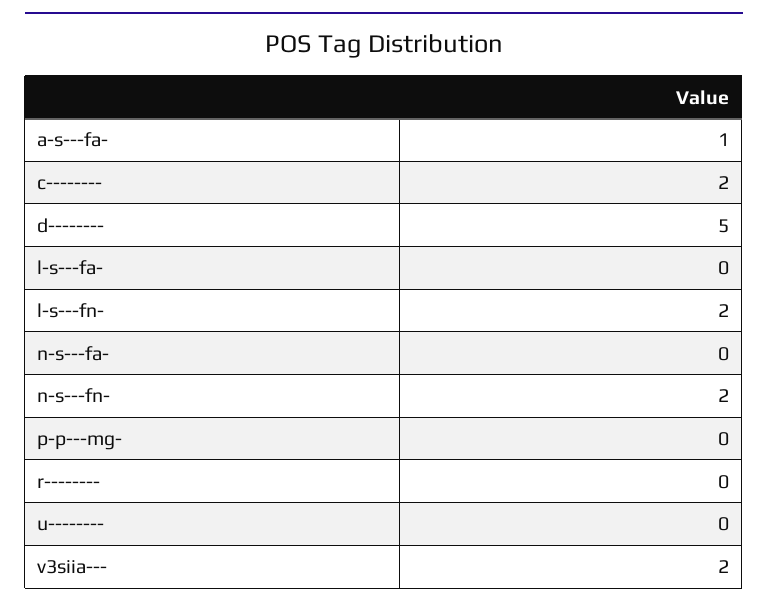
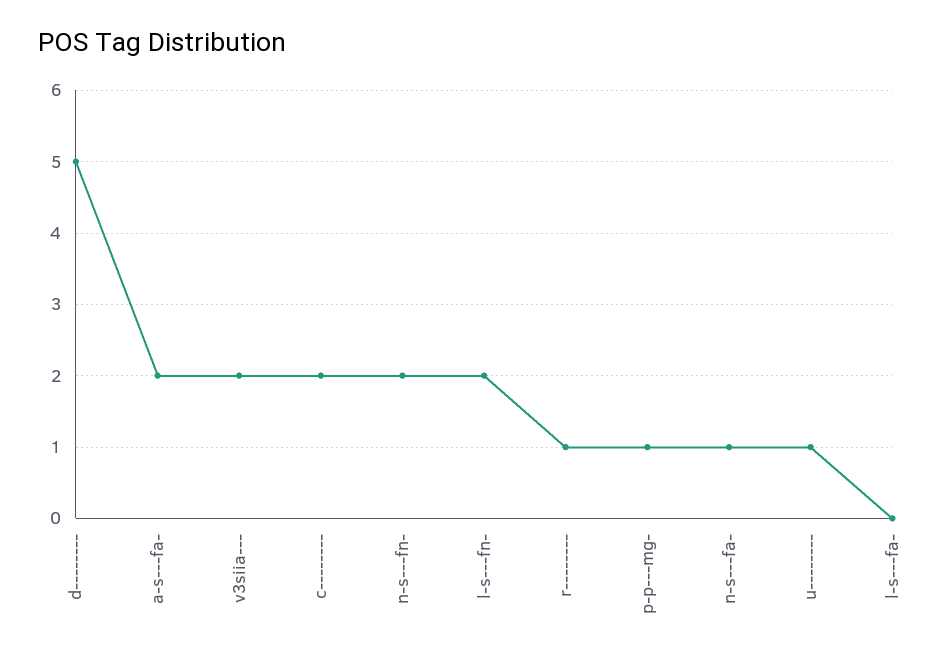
  {
-   "a-s---fa-": 1,
+   "a-s---fa-": 2,
    "c--------": 2,
    "d--------": 5,
    "l-s---fa-": 0,
    "l-s---fn-": 2,
-   "n-s---fa-": 0,
+   "n-s---fa-": 1,
    "n-s---fn-": 2,
-   "p-p---mg-": 0,
+   "p-p---mg-": 1,
-   "r--------": 0,
+   "r--------": 1,
-   "u--------": 0,
+   "u--------": 1,
    "v3siia---": 2
  }

